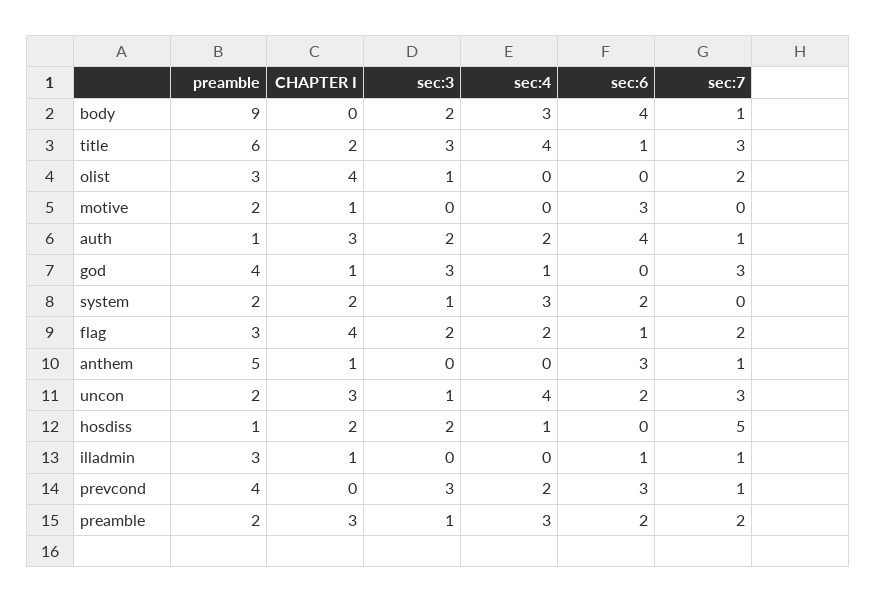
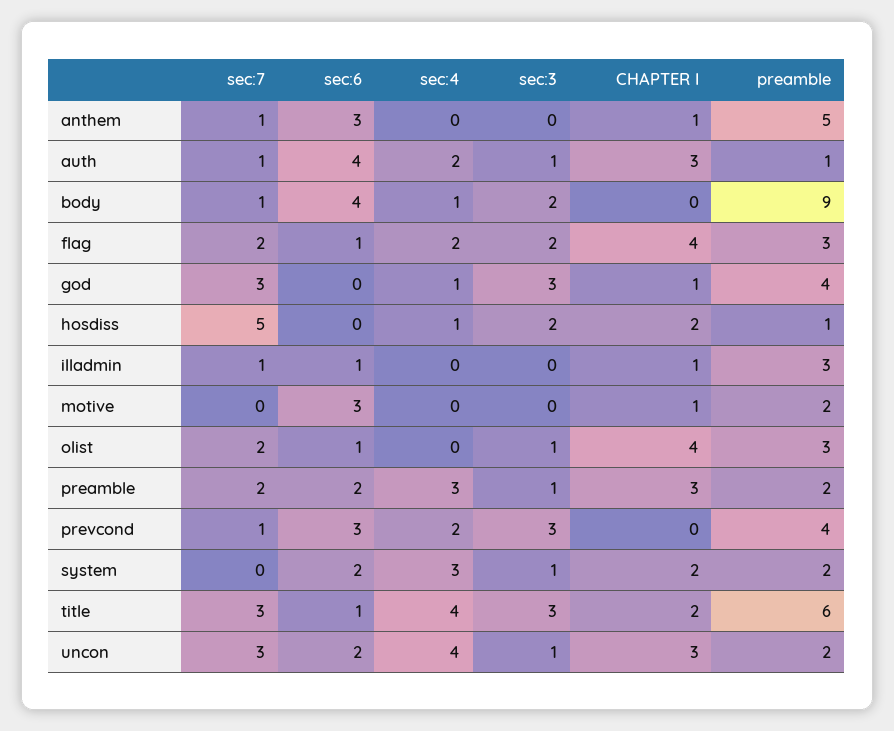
  {
    "preamble": {
      "body": 9,
      "title": 6,
      "olist": 3,
      "motive": 2,
      "auth": 1,
      "god": 4,
      "system": 2,
      "flag": 3,
      "anthem": 5,
      "uncon": 2,
      "hosdiss": 1,
      "illadmin": 3,
      "prevcond": 4,
      "preamble": 2
    },
    "CHAPTER I": {
      "body": 0,
      "title": 2,
      "olist": 4,
      "motive": 1,
      "auth": 3,
      "god": 1,
      "system": 2,
      "flag": 4,
      "anthem": 1,
      "uncon": 3,
      "hosdiss": 2,
      "illadmin": 1,
      "prevcond": 0,
      "preamble": 3
    },
    "sec:3": {
      "body": 2,
      "title": 3,
      "olist": 1,
      "motive": 0,
-     "auth": 2,
+     "auth": 1,
      "god": 3,
      "system": 1,
      "flag": 2,
      "anthem": 0,
      "uncon": 1,
      "hosdiss": 2,
      "illadmin": 0,
      "prevcond": 3,
      "preamble": 1
    },
    "sec:4": {
-     "body": 3,
+     "body": 1,
      "title": 4,
      "olist": 0,
      "motive": 0,
      "auth": 2,
      "god": 1,
      "system": 3,
      "flag": 2,
      "anthem": 0,
      "uncon": 4,
      "hosdiss": 1,
      "illadmin": 0,
      "prevcond": 2,
      "preamble": 3
    },
    "sec:6": {
      "body": 4,
      "title": 1,
-     "olist": 0,
+     "olist": 1,
      "motive": 3,
      "auth": 4,
      "god": 0,
      "system": 2,
      "flag": 1,
      "anthem": 3,
      "uncon": 2,
      "hosdiss": 0,
      "illadmin": 1,
      "prevcond": 3,
      "preamble": 2
    },
    "sec:7": {
      "body": 1,
      "title": 3,
      "olist": 2,
      "motive": 0,
      "auth": 1,
      "god": 3,
      "system": 0,
      "flag": 2,
      "anthem": 1,
      "uncon": 3,
      "hosdiss": 5,
      "illadmin": 1,
      "prevcond": 1,
      "preamble": 2
    }
  }

